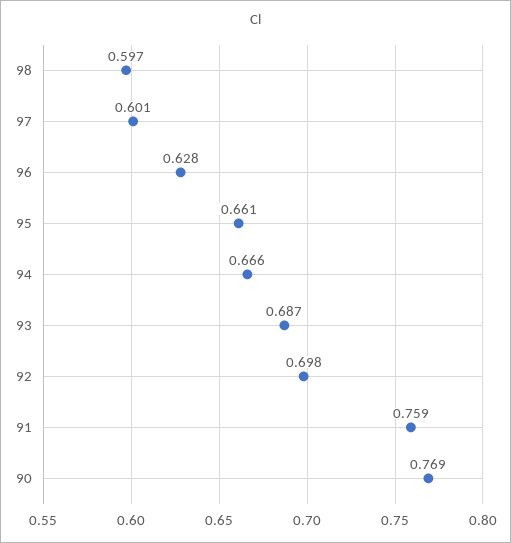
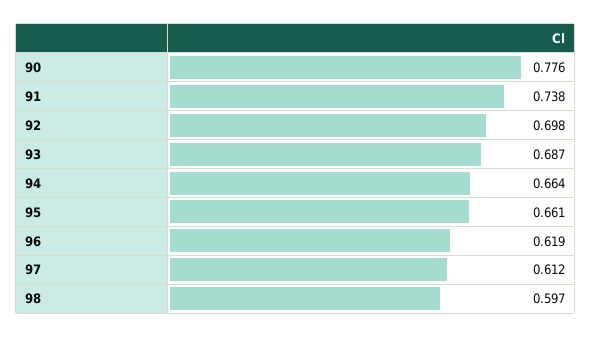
  {
    "98": 0.597,
-   "97": 0.601,
+   "97": 0.612,
-   "96": 0.628,
+   "96": 0.619,
    "95": 0.661,
-   "94": 0.666,
+   "94": 0.664,
    "93": 0.687,
    "92": 0.698,
-   "91": 0.759,
+   "91": 0.738,
-   "90": 0.769
+   "90": 0.776
  }

